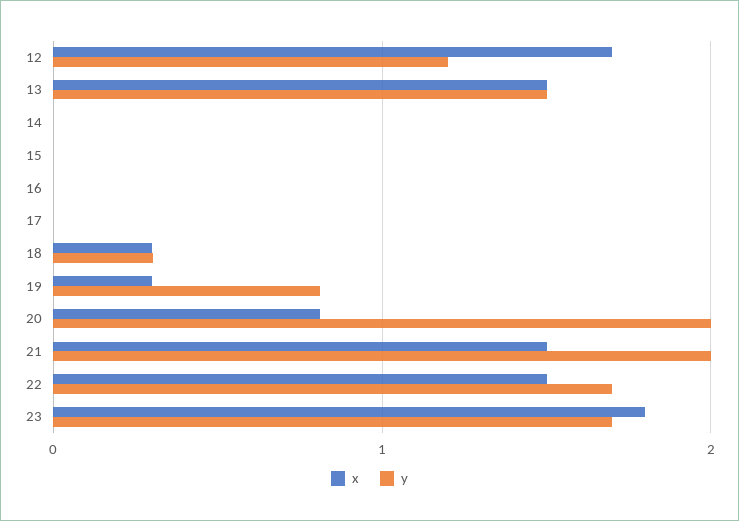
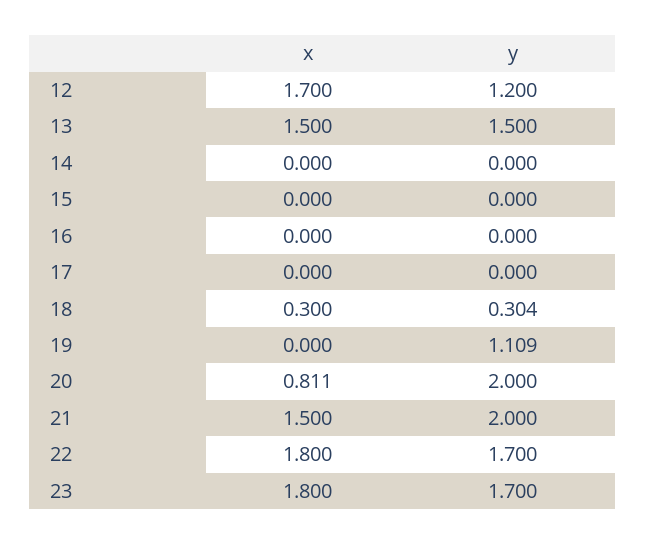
  {
    "x": {
      "12": 1.7,
      "13": 1.5,
      "14": 0,
      "15": 0,
      "16": 0,
      "17": 0,
      "18": 0.3,
-     "19": 0.3,
+     "19": 0,
      "20": 0.811,
      "21": 1.5,
-     "22": 1.5,
+     "22": 1.8,
      "23": 1.8
    },
    "y": {
      "12": 1.2,
      "13": 1.5,
      "14": 0,
      "15": 0,
      "16": 0,
      "17": 0,
      "18": 0.304,
-     "19": 0.8,
+     "19": 1.109,
      "20": 2,
      "21": 2,
      "22": 1.7,
      "23": 1.7
    }
  }

